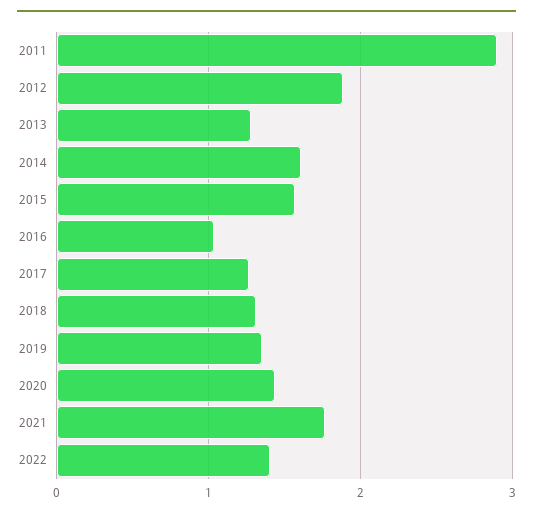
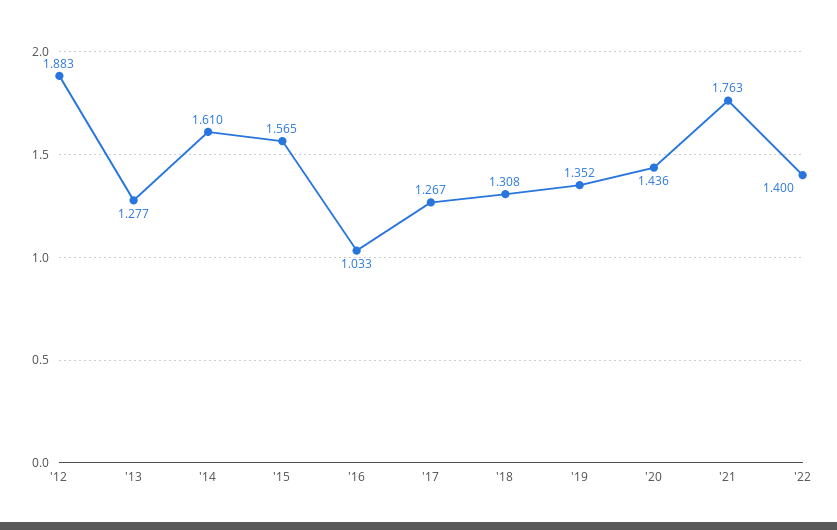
  {
-   "2011": 2.9,
    "2012": 1.883,
    "2013": 1.277,
    "2014": 1.61,
    "2015": 1.565,
    "2016": 1.033,
    "2017": 1.267,
    "2018": 1.308,
    "2019": 1.352,
    "2020": 1.436,
    "2021": 1.763,
    "2022": 1.4
  }

